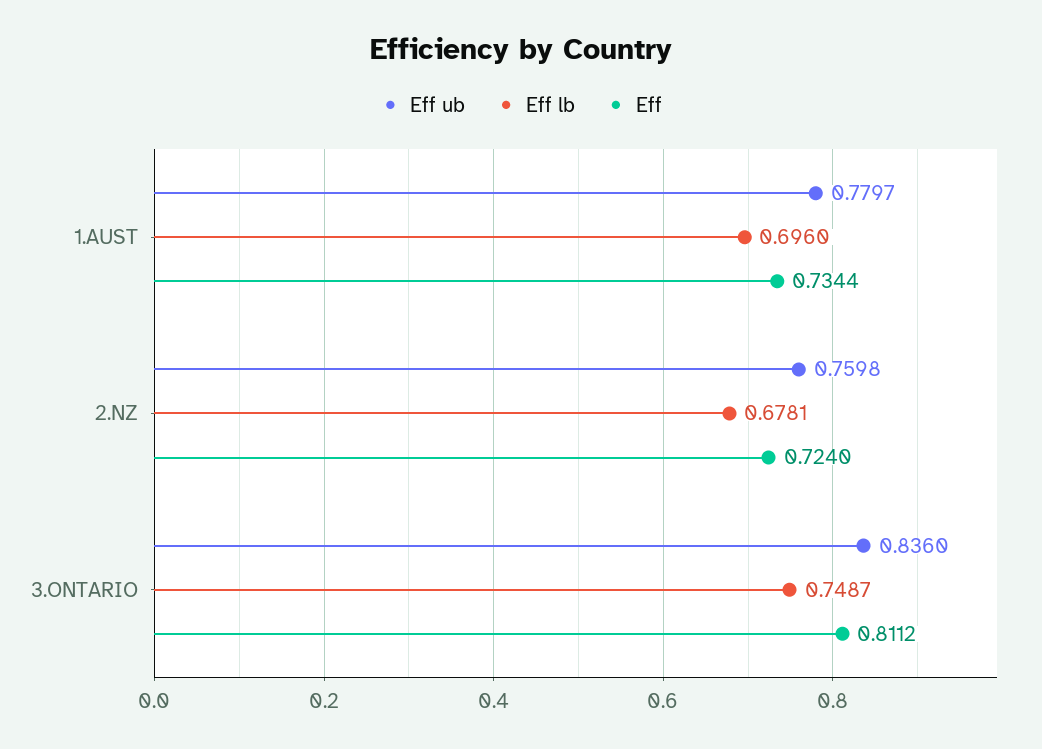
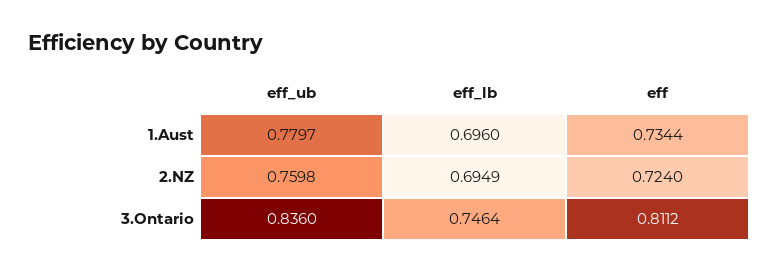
  {
    "Eff ub": {
      "1.AUST": 0.7797,
      "2.NZ": 0.7598,
      "3.ONTARIO": 0.836
    },
    "Eff lb": {
      "1.AUST": 0.696,
-     "2.NZ": 0.6781,
+     "2.NZ": 0.6949,
-     "3.ONTARIO": 0.7487
+     "3.ONTARIO": 0.7464
    },
    "Eff": {
      "1.AUST": 0.7344,
      "2.NZ": 0.724,
      "3.ONTARIO": 0.8112
    }
  }

